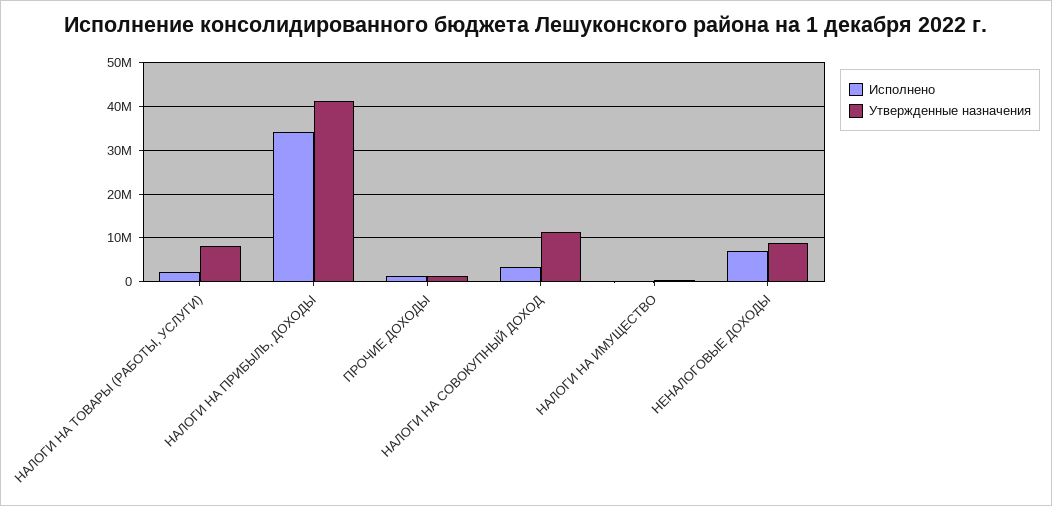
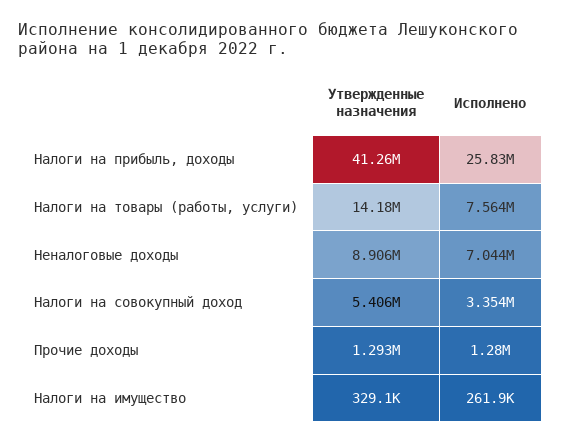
  {
    "Исполнено": {
-     "НАЛОГИ НА ТОВАРЫ (РАБОТЫ, УСЛУГИ)": 2000000,
+     "НАЛОГИ НА ТОВАРЫ (РАБОТЫ, УСЛУГИ)": 7564000,
-     "НАЛОГИ НА ПРИБЫЛЬ, ДОХОДЫ": 34000000,
+     "НАЛОГИ НА ПРИБЫЛЬ, ДОХОДЫ": 25830000,
      "ПРОЧИЕ ДОХОДЫ": 1280000,
      "НАЛОГИ НА СОВОКУПНЫЙ ДОХОД": 3354000,
      "НАЛОГИ НА ИМУЩЕСТВО": 261900,
      "НЕНАЛОГОВЫЕ ДОХОДЫ": 7044000
    },
    "Утвержденные назначения": {
-     "НАЛОГИ НА ТОВАРЫ (РАБОТЫ, УСЛУГИ)": 8000000,
+     "НАЛОГИ НА ТОВАРЫ (РАБОТЫ, УСЛУГИ)": 14180000,
      "НАЛОГИ НА ПРИБЫЛЬ, ДОХОДЫ": 41260000,
      "ПРОЧИЕ ДОХОДЫ": 1293000,
-     "НАЛОГИ НА СОВОКУПНЫЙ ДОХОД": 12000000,
+     "НАЛОГИ НА СОВОКУПНЫЙ ДОХОД": 5406000,
      "НАЛОГИ НА ИМУЩЕСТВО": 329100,
      "НЕНАЛОГОВЫЕ ДОХОДЫ": 8906000
    }
  }

